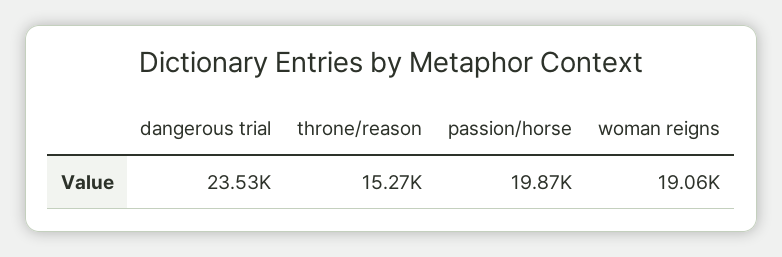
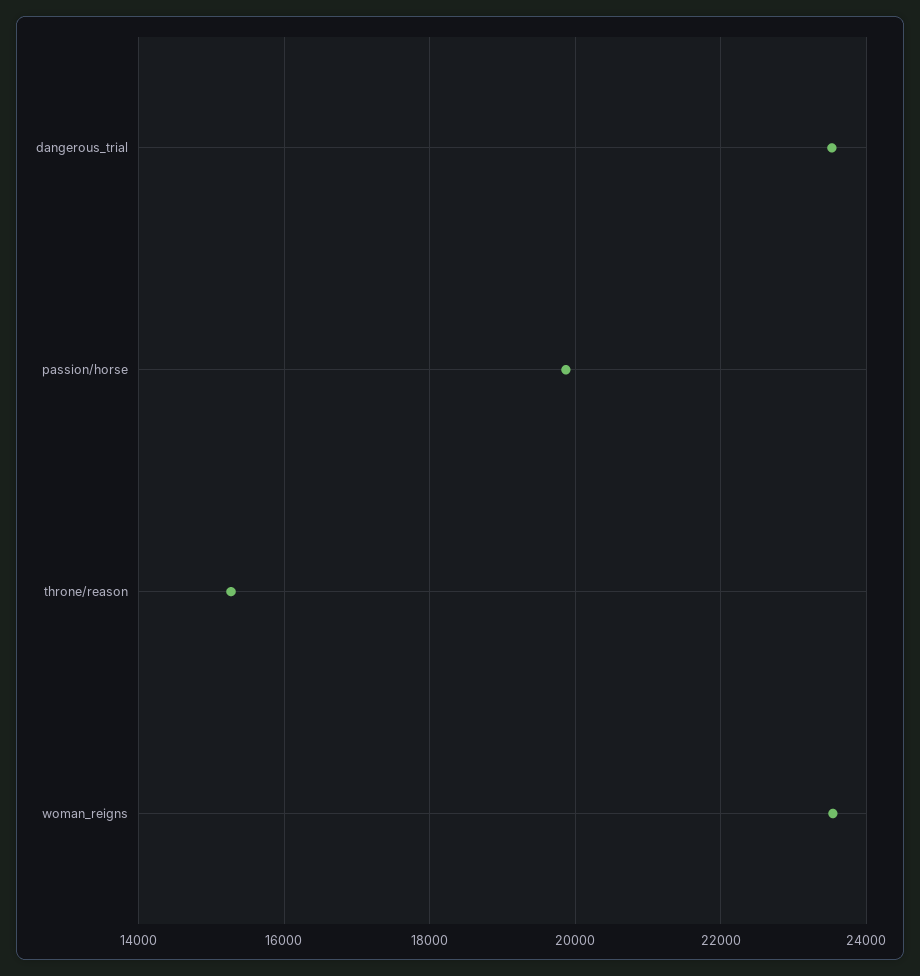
  {
    "dangerous trial": 23530,
    "throne/reason": 15270,
    "passion/horse": 19870,
-   "woman reigns": 19060
+   "woman reigns": 23600
  }

